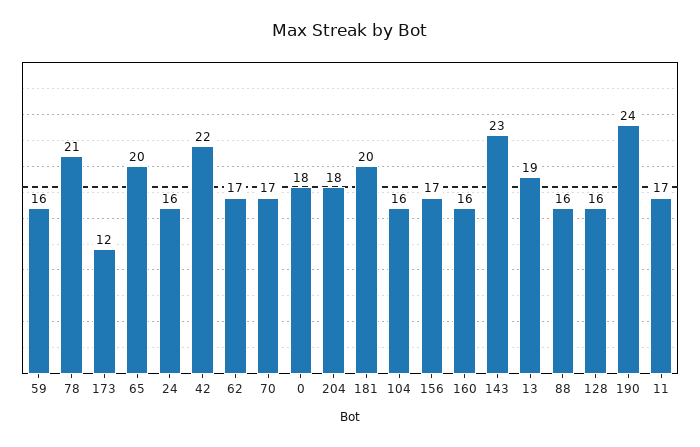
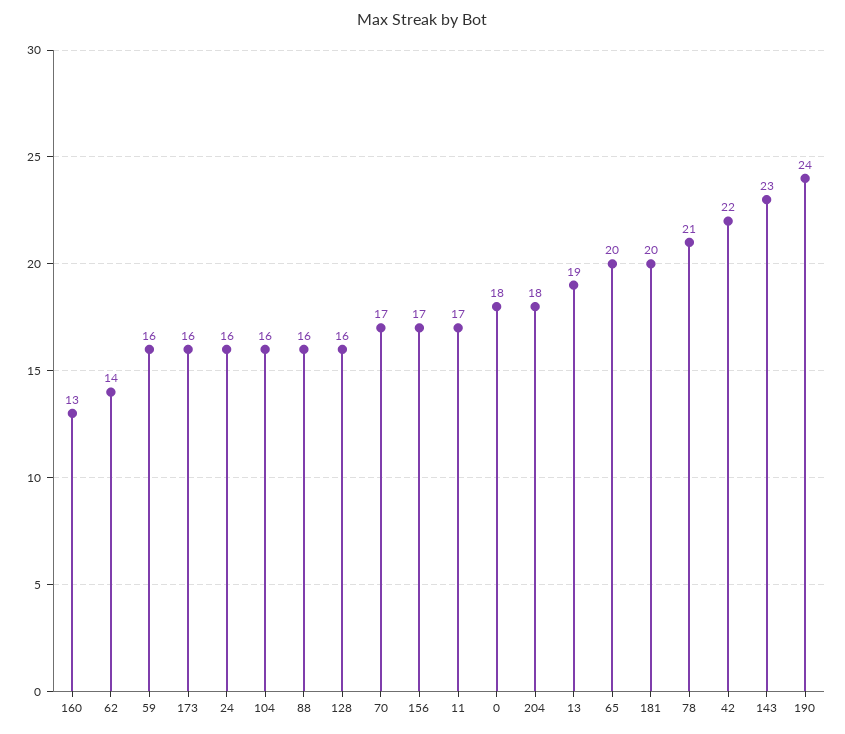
  {
    "59": 16,
    "78": 21,
-   "173": 12,
+   "173": 16,
    "65": 20,
    "24": 16,
    "42": 22,
-   "62": 17,
+   "62": 14,
    "70": 17,
    "0": 18,
    "204": 18,
    "181": 20,
    "104": 16,
    "156": 17,
-   "160": 16,
+   "160": 13,
    "143": 23,
    "13": 19,
    "88": 16,
    "128": 16,
    "190": 24,
    "11": 17
  }

